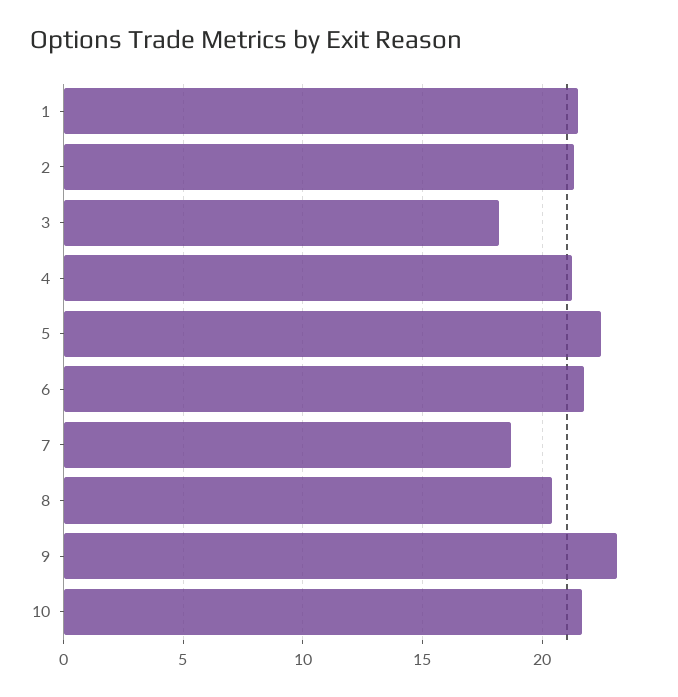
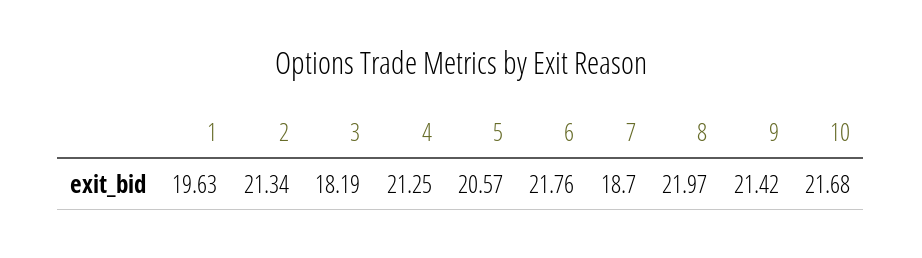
  {
-   "1": 21.5,
+   "1": 19.63,
    "2": 21.34,
    "3": 18.19,
    "4": 21.25,
-   "5": 22.5,
+   "5": 20.57,
    "6": 21.76,
    "7": 18.7,
-   "8": 20.5,
+   "8": 21.97,
-   "9": 23,
+   "9": 21.42,
    "10": 21.68
  }

